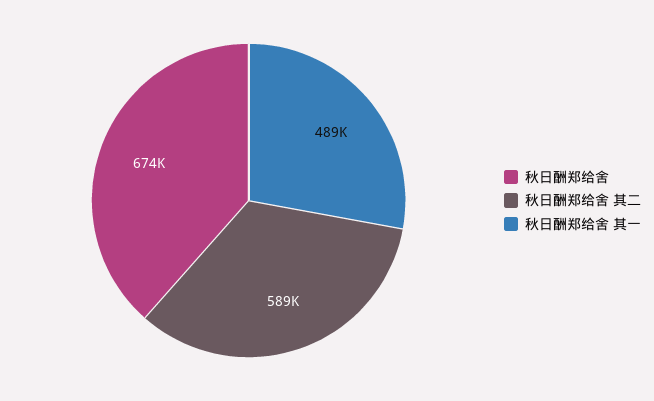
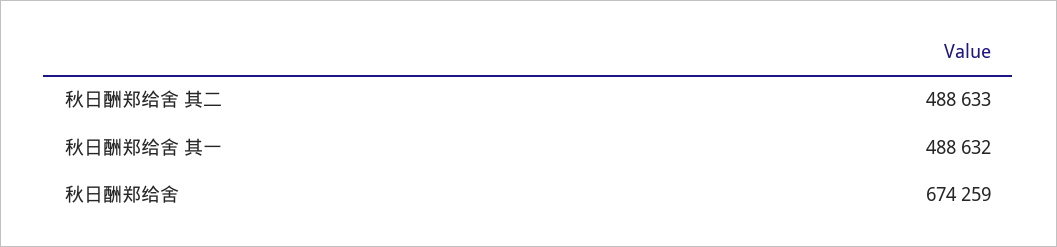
  {
    "秋日酬郑给舍": 674259,
-   "秋日酬郑给舍 其二": 589000,
+   "秋日酬郑给舍 其二": 488633,
    "秋日酬郑给舍 其一": 488632
  }

